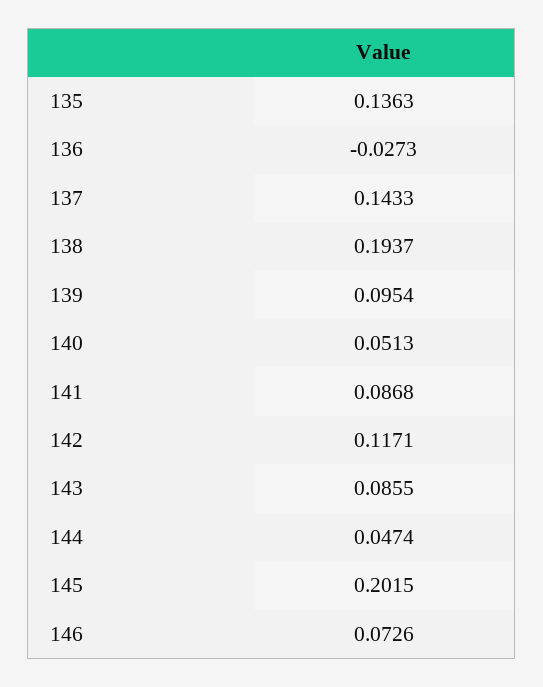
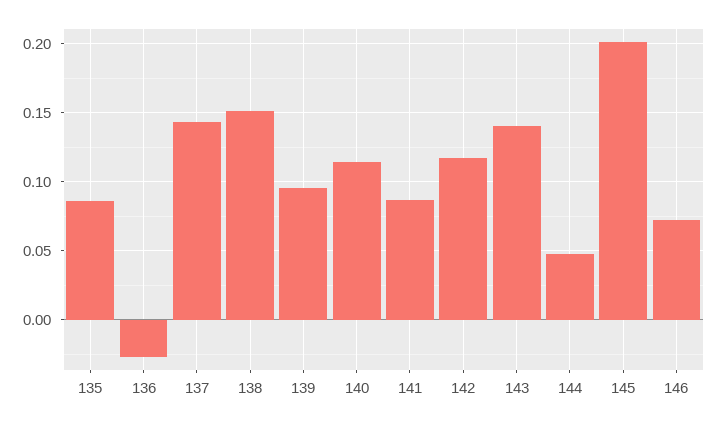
  {
-   "135": 0.1363,
+   "135": 0.085,
    "136": -0.0273,
    "137": 0.1433,
-   "138": 0.1937,
+   "138": 0.15,
    "139": 0.0954,
-   "140": 0.0513,
+   "140": 0.115,
    "141": 0.0868,
    "142": 0.1171,
-   "143": 0.0855,
+   "143": 0.14,
    "144": 0.0474,
    "145": 0.2015,
    "146": 0.0726
  }

